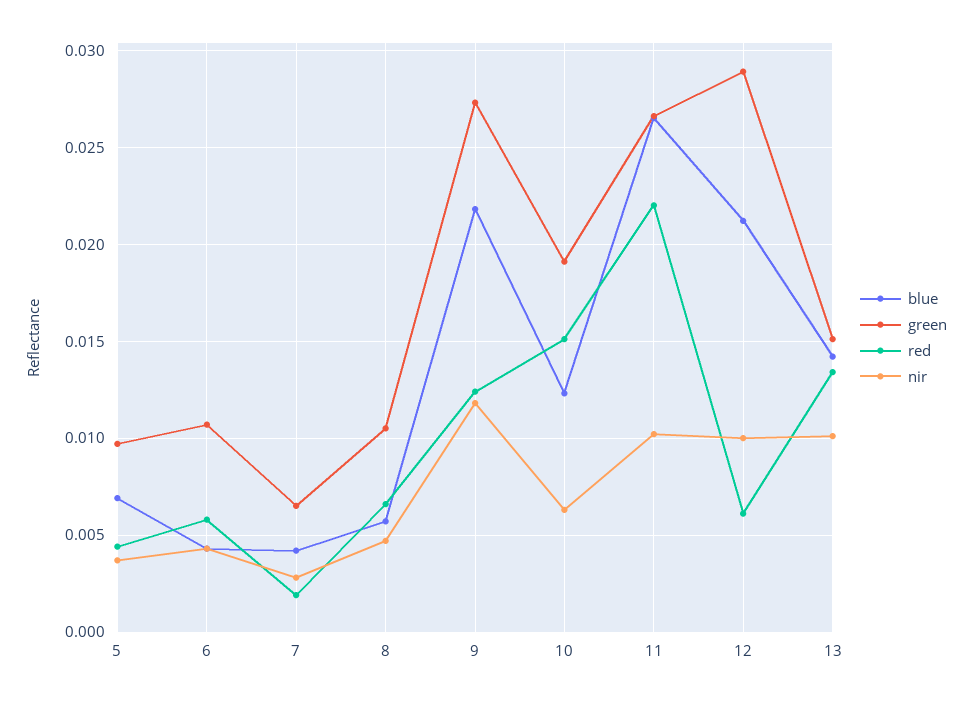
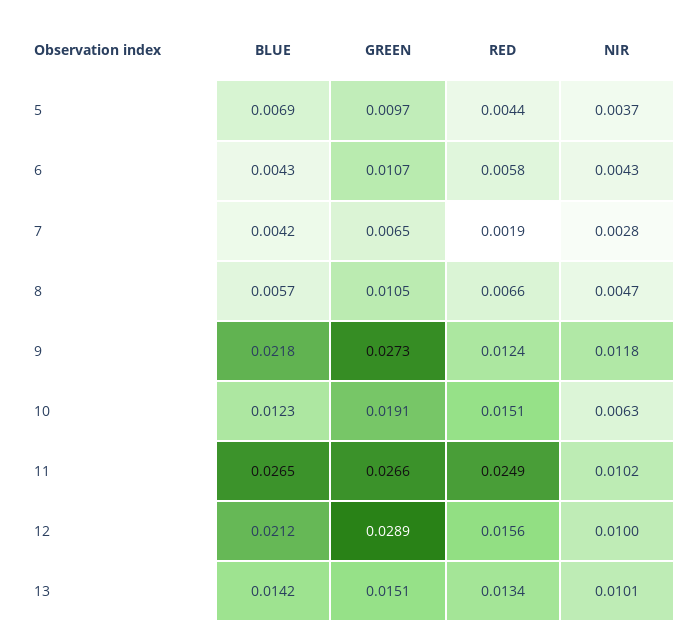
  {
    "blue": {
      "5": 0.0069,
      "6": 0.0043,
      "7": 0.0042,
      "8": 0.0057,
      "9": 0.0218,
      "10": 0.0123,
      "11": 0.0265,
      "12": 0.0212,
      "13": 0.0142
    },
    "green": {
      "5": 0.0097,
      "6": 0.0107,
      "7": 0.0065,
      "8": 0.0105,
      "9": 0.0273,
      "10": 0.0191,
      "11": 0.0266,
      "12": 0.0289,
      "13": 0.0151
    },
    "red": {
      "5": 0.0044,
      "6": 0.0058,
      "7": 0.0019,
      "8": 0.0066,
      "9": 0.0124,
      "10": 0.0151,
-     "11": 0.022,
+     "11": 0.0249,
-     "12": 0.006,
+     "12": 0.0156,
      "13": 0.0134
    },
    "nir": {
      "5": 0.0037,
      "6": 0.0043,
      "7": 0.0028,
      "8": 0.0047,
      "9": 0.0118,
      "10": 0.0063,
      "11": 0.0102,
      "12": 0.01,
      "13": 0.0101
    }
  }

